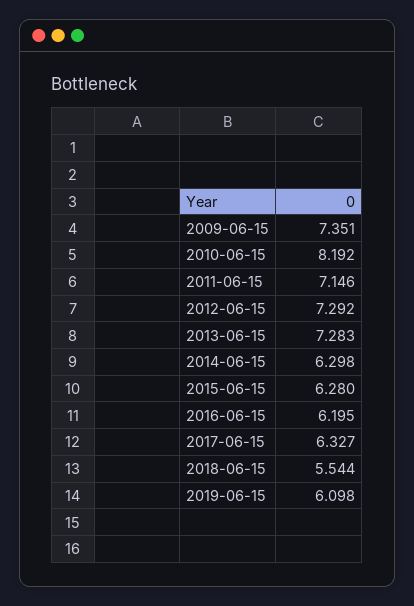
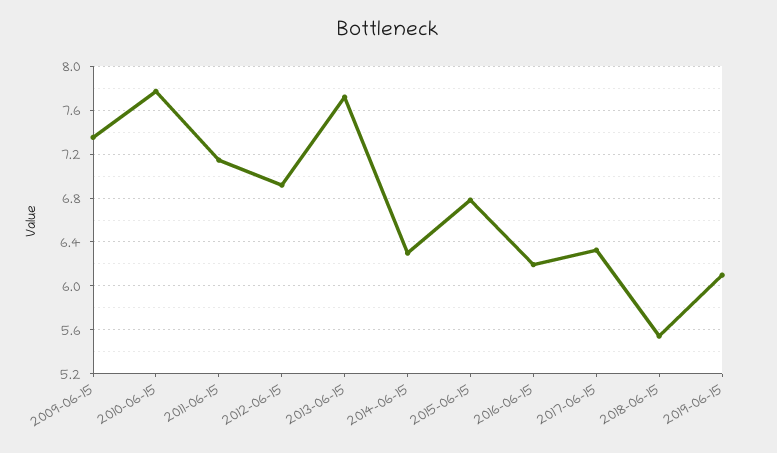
  {
    "2009-06-15": 7.351,
-   "2010-06-15": 8.192,
+   "2010-06-15": 7.8,
    "2011-06-15": 7.146,
-   "2012-06-15": 7.292,
+   "2012-06-15": 6.9,
-   "2013-06-15": 7.283,
+   "2013-06-15": 7.7,
    "2014-06-15": 6.298,
-   "2015-06-15": 6.28,
+   "2015-06-15": 6.8,
    "2016-06-15": 6.195,
    "2017-06-15": 6.327,
    "2018-06-15": 5.544,
    "2019-06-15": 6.098
  }

